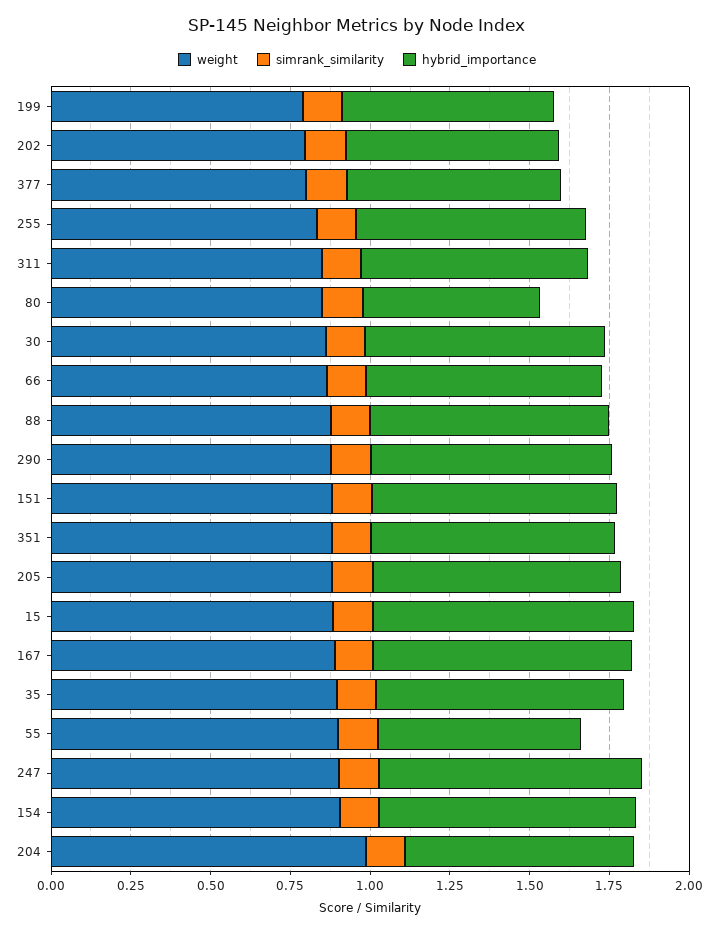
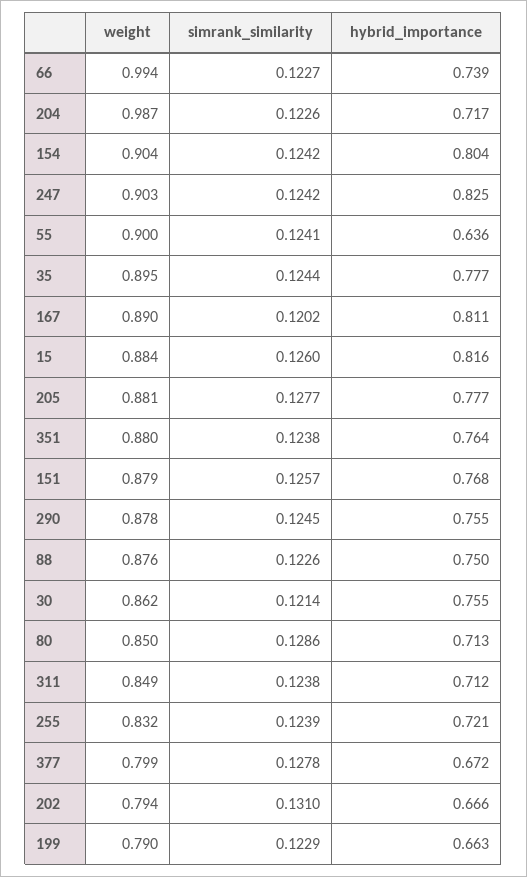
  {
    "weight": {
      "199": 0.79,
      "202": 0.794,
      "377": 0.799,
      "255": 0.832,
      "311": 0.849,
      "80": 0.85,
      "30": 0.862,
-     "66": 0.85,
+     "66": 0.994,
      "88": 0.876,
      "290": 0.878,
      "151": 0.879,
      "351": 0.88,
      "205": 0.881,
      "15": 0.884,
      "167": 0.89,
      "35": 0.895,
      "55": 0.9,
      "247": 0.903,
      "154": 0.904,
      "204": 0.987
    },
    "simrank_similarity": {
      "199": 0.1229,
      "202": 0.131,
      "377": 0.1278,
      "255": 0.1239,
      "311": 0.1238,
      "80": 0.1286,
      "30": 0.1214,
      "66": 0.1227,
      "88": 0.1226,
      "290": 0.1245,
      "151": 0.1257,
      "351": 0.1238,
      "205": 0.1277,
      "15": 0.126,
      "167": 0.1202,
      "35": 0.1244,
      "55": 0.1241,
      "247": 0.1242,
      "154": 0.1242,
      "204": 0.1226
    },
    "hybrid_importance": {
      "199": 0.663,
      "202": 0.666,
      "377": 0.672,
      "255": 0.721,
      "311": 0.712,
-     "80": 0.55,
+     "80": 0.713,
      "30": 0.755,
      "66": 0.739,
      "88": 0.75,
      "290": 0.755,
      "151": 0.768,
      "351": 0.764,
      "205": 0.777,
      "15": 0.816,
      "167": 0.811,
      "35": 0.777,
      "55": 0.636,
      "247": 0.825,
      "154": 0.804,
      "204": 0.717
    }
  }

